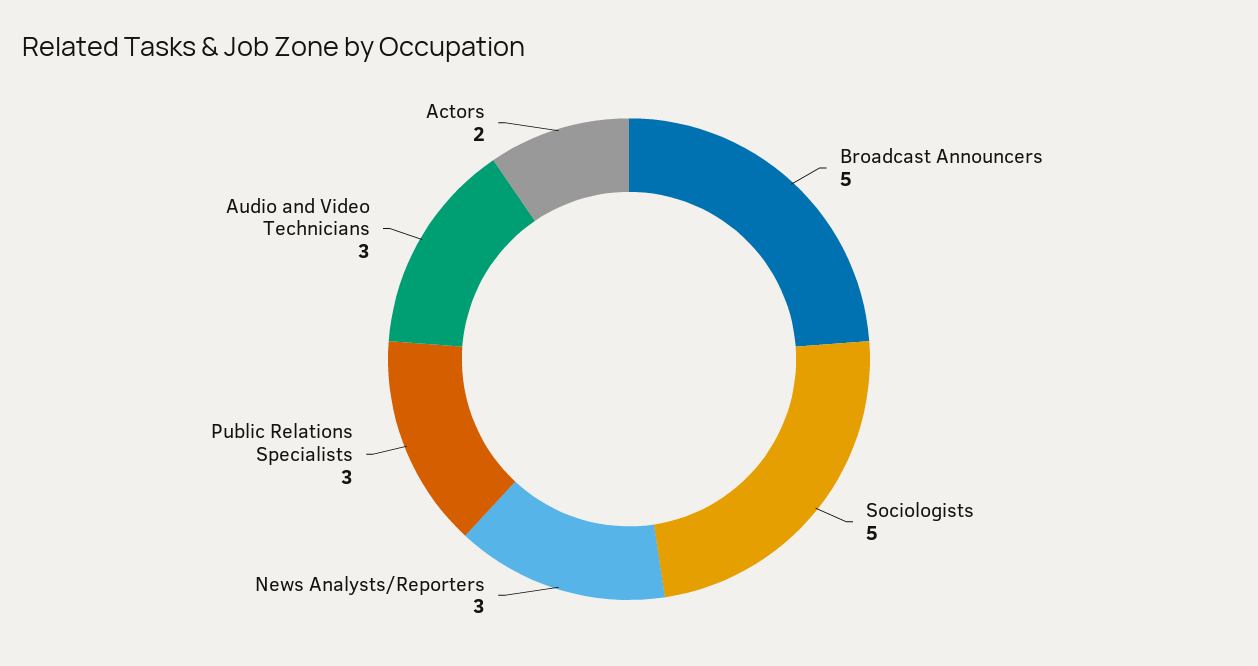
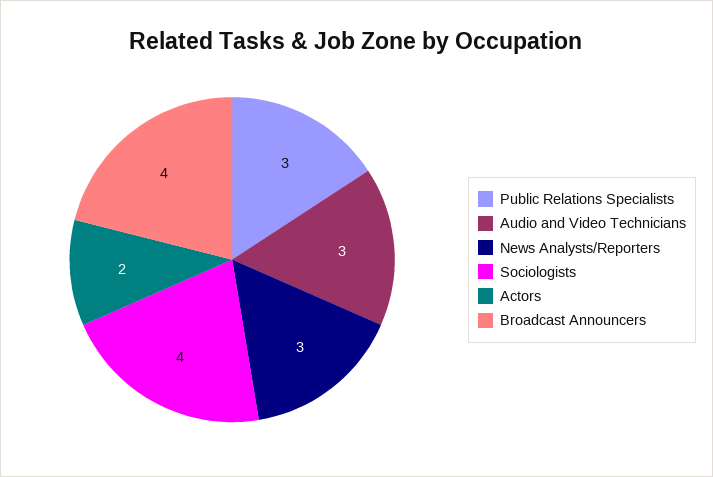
  {
-   "Broadcast Announcers": 5,
+   "Broadcast Announcers": 4,
-   "Sociologists": 5,
+   "Sociologists": 4,
    "News Analysts/Reporters": 3,
    "Public Relations Specialists": 3,
    "Audio and Video Technicians": 3,
    "Actors": 2
  }

